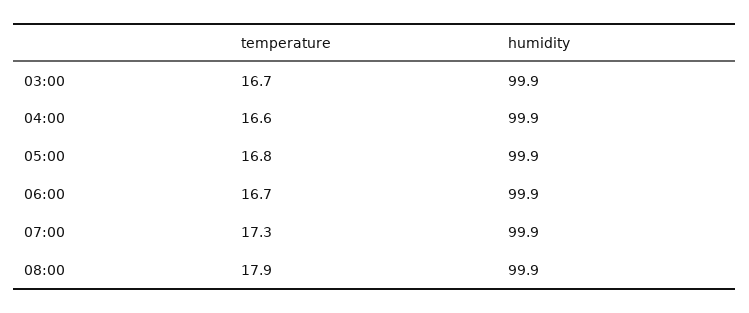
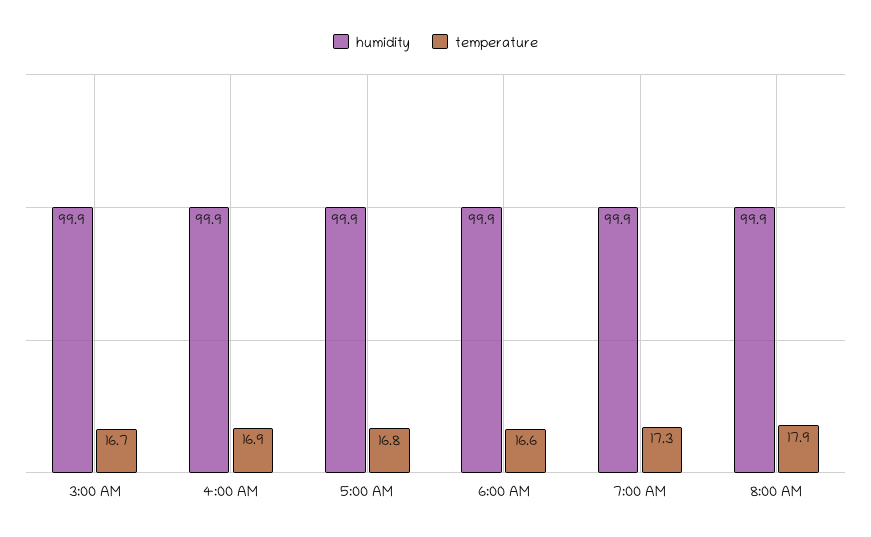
  {
    "temperature": {
      "03:00": 16.7,
-     "04:00": 16.6,
+     "04:00": 16.9,
      "05:00": 16.8,
-     "06:00": 16.7,
+     "06:00": 16.6,
      "07:00": 17.3,
      "08:00": 17.9
    },
    "humidity": {
      "03:00": 99.9,
      "04:00": 99.9,
      "05:00": 99.9,
      "06:00": 99.9,
      "07:00": 99.9,
      "08:00": 99.9
    }
  }

